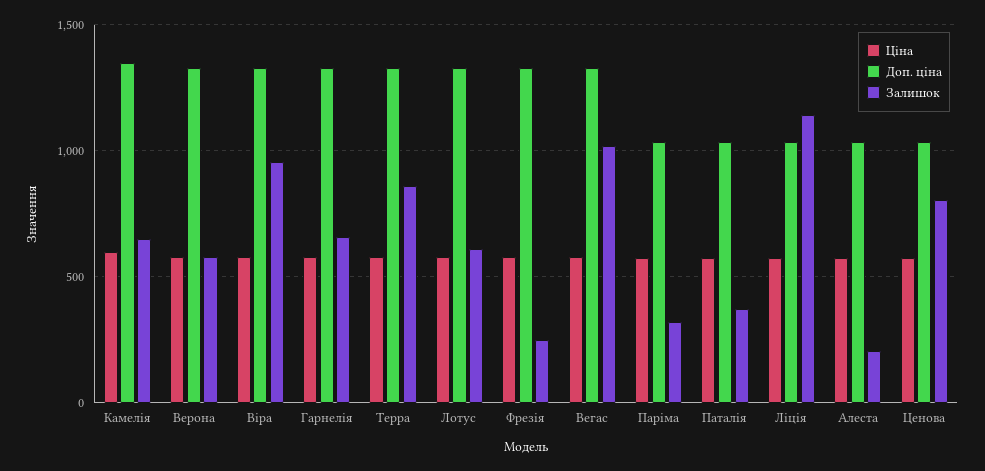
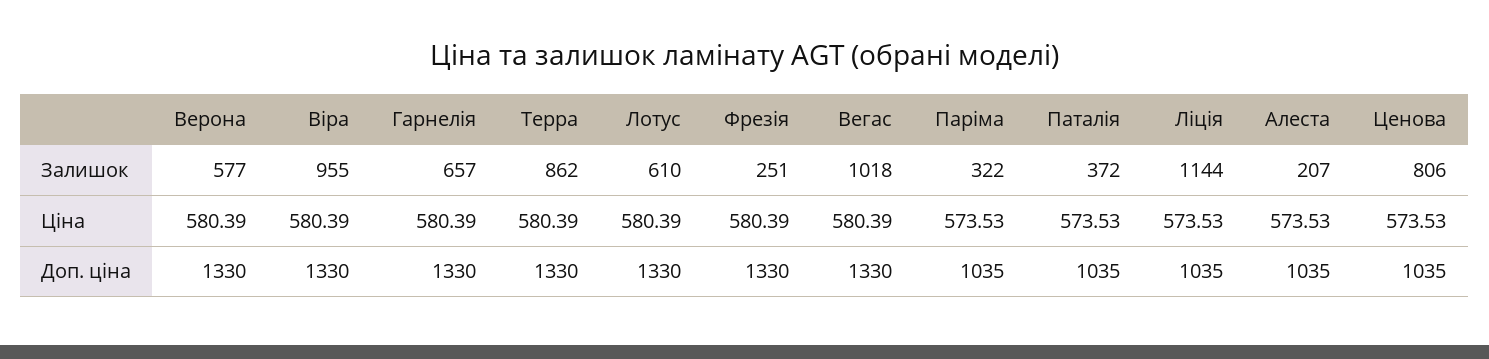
  {
    "Ціна": {
-     "Камелія": 600,
      "Верона": 580.39,
      "Віра": 580.39,
      "Гарнелія": 580.39,
      "Терра": 580.39,
      "Лотус": 580.39,
      "Фрезія": 580.39,
      "Вегас": 580.39,
      "Паріма": 573.53,
      "Паталія": 573.53,
      "Ліція": 573.53,
      "Алеста": 573.53,
      "Ценова": 573.53
    },
    "Доп. ціна": {
-     "Камелія": 1350,
      "Верона": 1330,
      "Віра": 1330,
      "Гарнелія": 1330,
      "Терра": 1330,
      "Лотус": 1330,
      "Фрезія": 1330,
      "Вегас": 1330,
      "Паріма": 1035,
      "Паталія": 1035,
      "Ліція": 1035,
      "Алеста": 1035,
      "Ценова": 1035
    },
    "Залишок": {
-     "Камелія": 650,
      "Верона": 577,
      "Віра": 955,
      "Гарнелія": 657,
      "Терра": 862,
      "Лотус": 610,
      "Фрезія": 251,
      "Вегас": 1018,
      "Паріма": 322,
      "Паталія": 372,
      "Ліція": 1144,
      "Алеста": 207,
      "Ценова": 806
    }
  }

